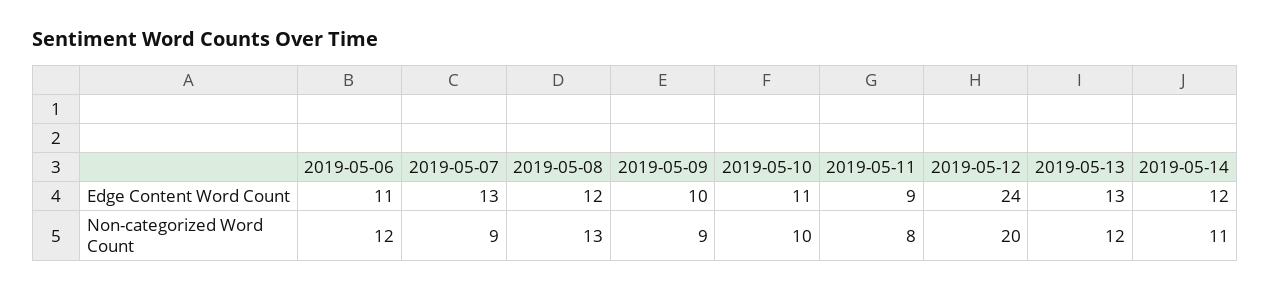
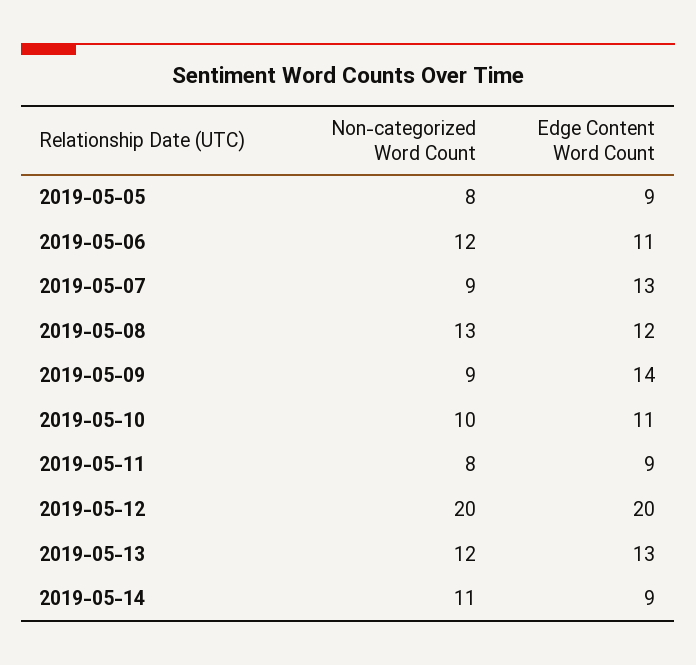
  {
    "2019-05-06": {
      "Edge Content Word Count": 11,
      "Non-categorized Word Count": 12
    },
    "2019-05-07": {
      "Edge Content Word Count": 13,
      "Non-categorized Word Count": 9
    },
    "2019-05-08": {
      "Edge Content Word Count": 12,
      "Non-categorized Word Count": 13
    },
    "2019-05-09": {
-     "Edge Content Word Count": 10,
+     "Edge Content Word Count": 14,
      "Non-categorized Word Count": 9
    },
    "2019-05-10": {
      "Edge Content Word Count": 11,
      "Non-categorized Word Count": 10
    },
    "2019-05-11": {
      "Edge Content Word Count": 9,
      "Non-categorized Word Count": 8
    },
    "2019-05-12": {
-     "Edge Content Word Count": 24,
+     "Edge Content Word Count": 20,
      "Non-categorized Word Count": 20
    },
    "2019-05-13": {
      "Edge Content Word Count": 13,
      "Non-categorized Word Count": 12
    },
    "2019-05-14": {
-     "Edge Content Word Count": 12,
+     "Edge Content Word Count": 9,
      "Non-categorized Word Count": 11
-   }
+   },
+   "2019-05-05": {
+     "Non-categorized Word Count": 8,
+     "Edge Content Word Count": 9
+   }
  }

